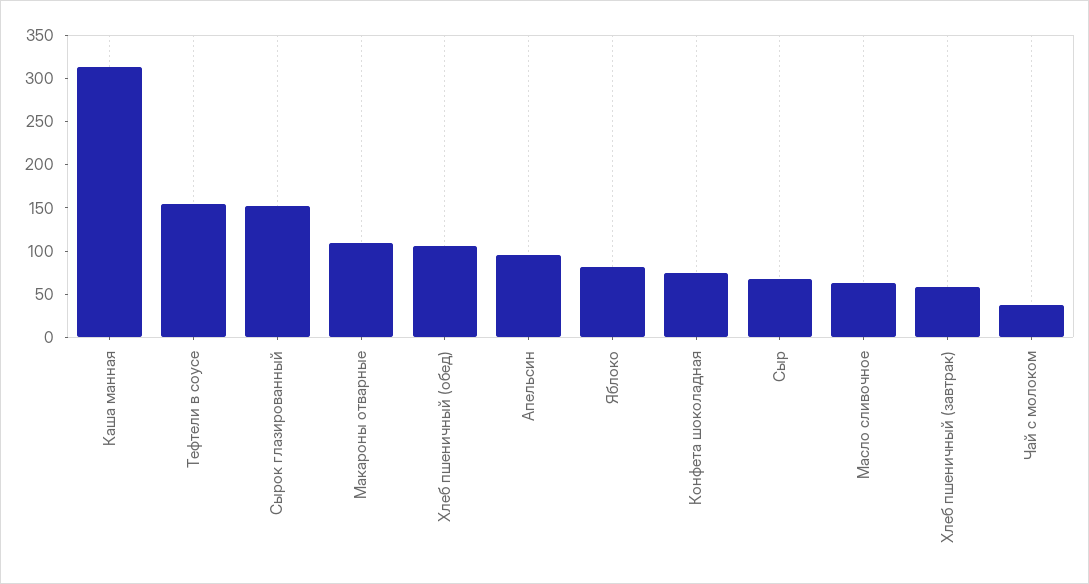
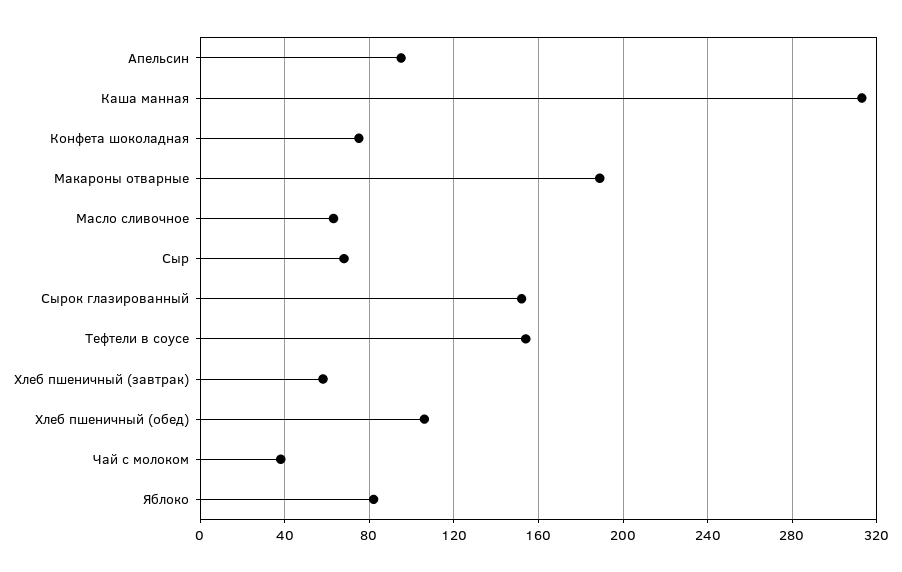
  {
    "Каша манная": 315,
    "Тефтели в соусе": 155,
    "Сырок глазированный": 150,
-   "Макароны отварные": 110,
+   "Макароны отварные": 190,
    "Хлеб пшеничный (обед)": 105,
    "Апельсин": 95,
    "Яблоко": 80,
    "Конфета шоколадная": 75,
    "Сыр": 70,
    "Масло сливочное": 65,
    "Хлеб пшеничный (завтрак)": 60,
    "Чай с молоком": 40
  }

